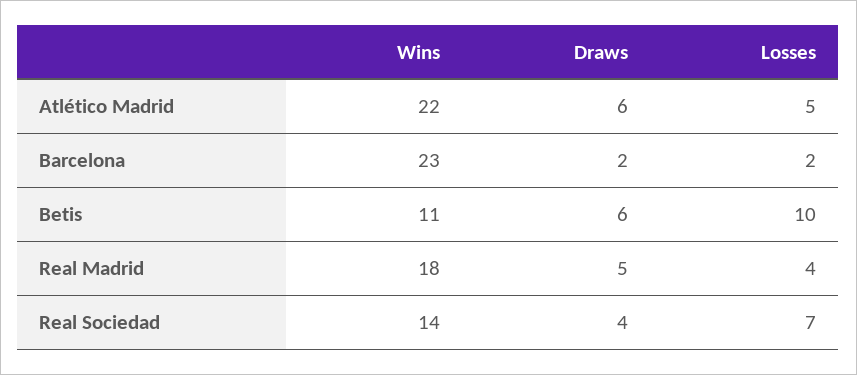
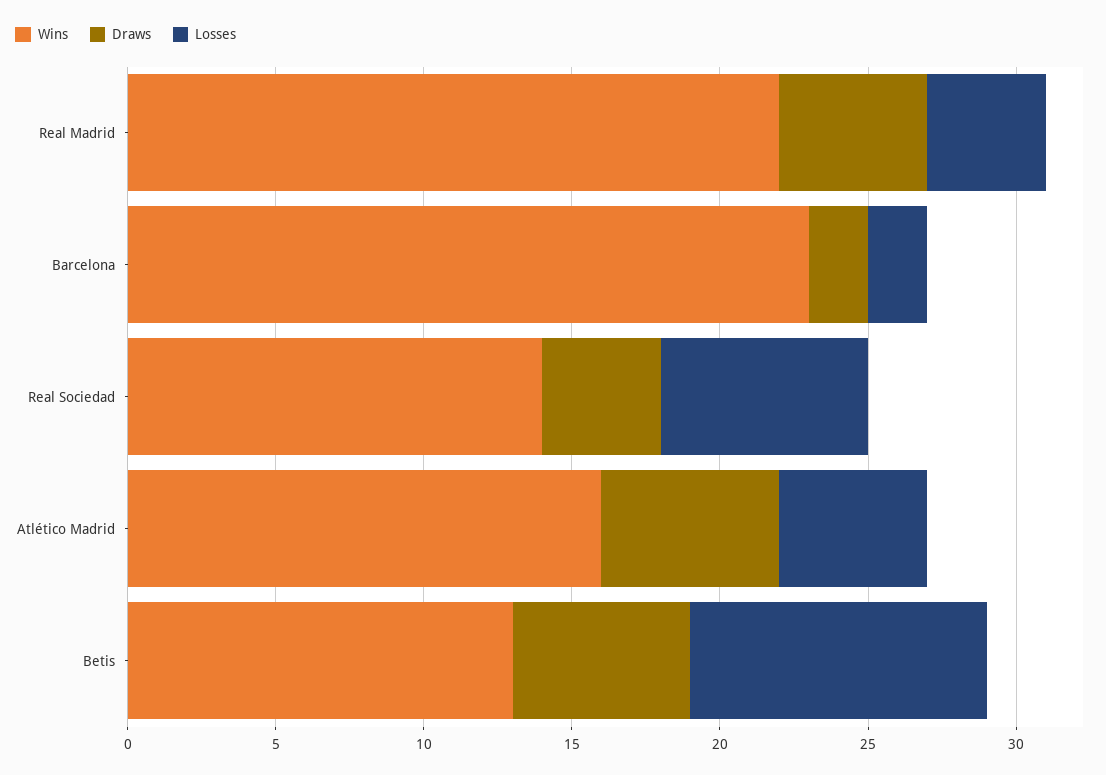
  {
    "Wins": {
-     "Atlético Madrid": 22,
+     "Atlético Madrid": 16,
      "Barcelona": 23,
-     "Betis": 11,
+     "Betis": 13,
-     "Real Madrid": 18,
+     "Real Madrid": 22,
      "Real Sociedad": 14
    },
    "Draws": {
      "Atlético Madrid": 6,
      "Barcelona": 2,
      "Betis": 6,
      "Real Madrid": 5,
      "Real Sociedad": 4
    },
    "Losses": {
      "Atlético Madrid": 5,
      "Barcelona": 2,
      "Betis": 10,
      "Real Madrid": 4,
      "Real Sociedad": 7
    }
  }

